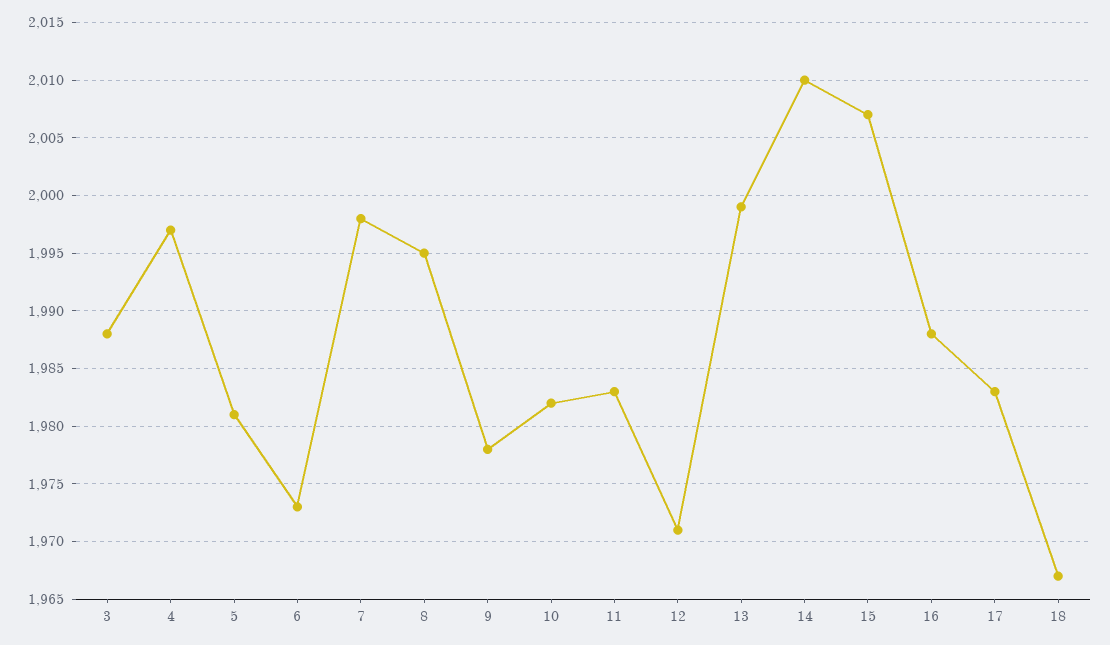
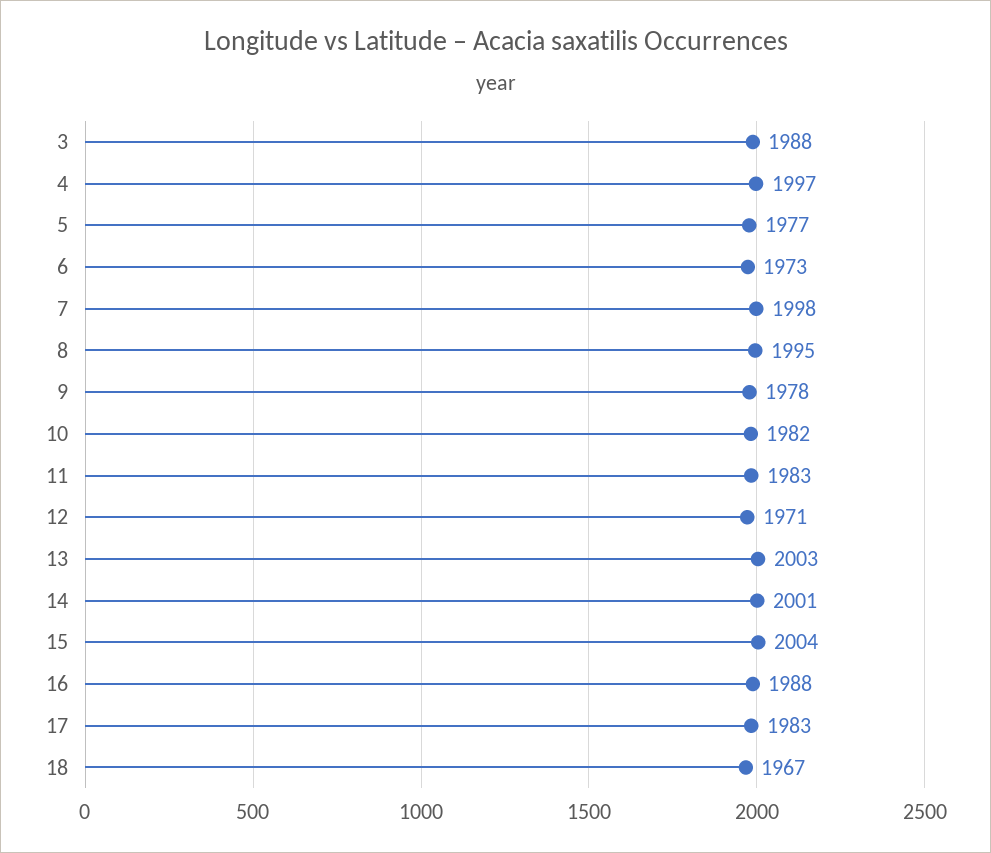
  {
    "3": 1988,
    "4": 1997,
-   "5": 1981,
+   "5": 1977,
    "6": 1973,
    "7": 1998,
    "8": 1995,
    "9": 1978,
    "10": 1982,
    "11": 1983,
    "12": 1971,
-   "13": 1999,
+   "13": 2003,
-   "14": 2010,
+   "14": 2001,
-   "15": 2007,
+   "15": 2004,
    "16": 1988,
    "17": 1983,
    "18": 1967
  }

